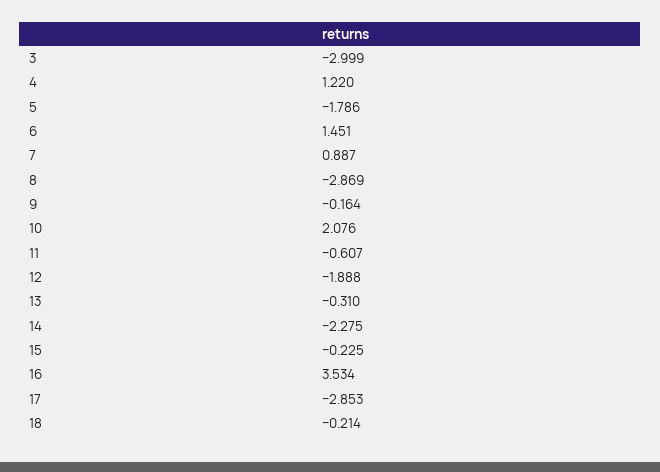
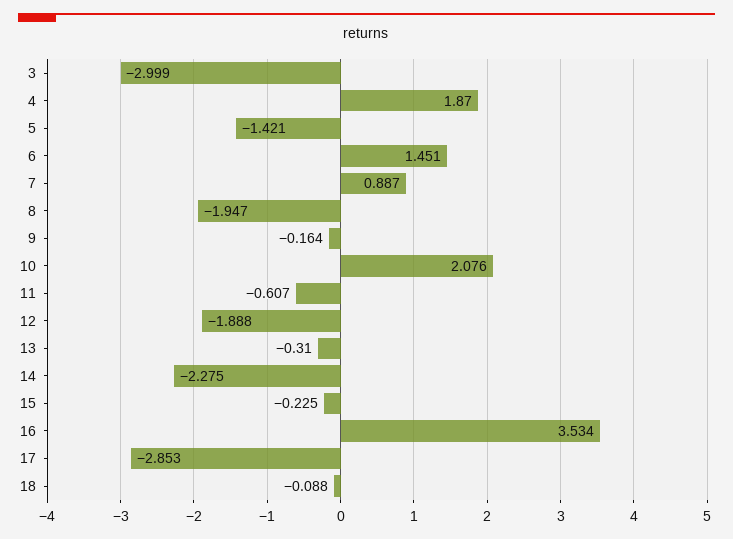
  {
    "3": -2.999,
-   "4": 1.22,
+   "4": 1.87,
-   "5": -1.786,
+   "5": -1.421,
    "6": 1.451,
    "7": 0.887,
-   "8": -2.869,
+   "8": -1.947,
    "9": -0.164,
    "10": 2.076,
    "11": -0.607,
    "12": -1.888,
    "13": -0.31,
    "14": -2.275,
    "15": -0.225,
    "16": 3.534,
    "17": -2.853,
-   "18": -0.214
+   "18": -0.088
  }

